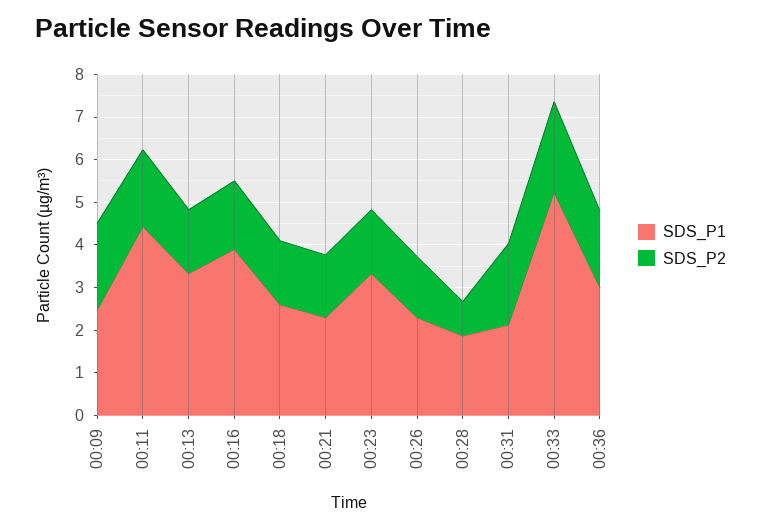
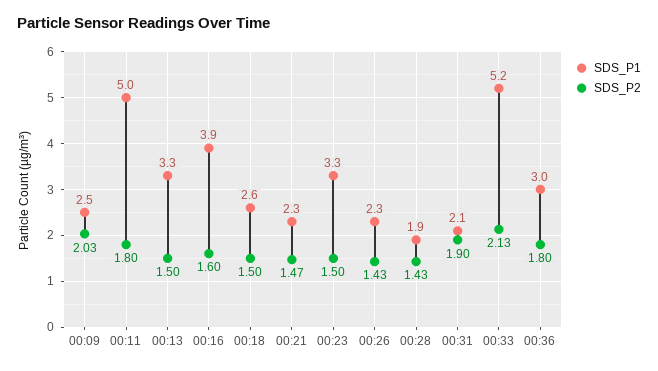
  {
    "SDS_P1": {
      "00:09": 2.5,
-     "00:11": 4.4,
+     "00:11": 5,
      "00:13": 3.3,
      "00:16": 3.9,
      "00:18": 2.6,
      "00:21": 2.3,
      "00:23": 3.3,
      "00:26": 2.3,
      "00:28": 1.9,
      "00:31": 2.1,
      "00:33": 5.2,
      "00:36": 3
    },
    "SDS_P2": {
      "00:09": 2.03,
      "00:11": 1.8,
      "00:13": 1.5,
      "00:16": 1.6,
      "00:18": 1.5,
      "00:21": 1.47,
      "00:23": 1.5,
      "00:26": 1.43,
-     "00:28": 0.8,
+     "00:28": 1.43,
      "00:31": 1.9,
      "00:33": 2.13,
      "00:36": 1.8
    }
  }

